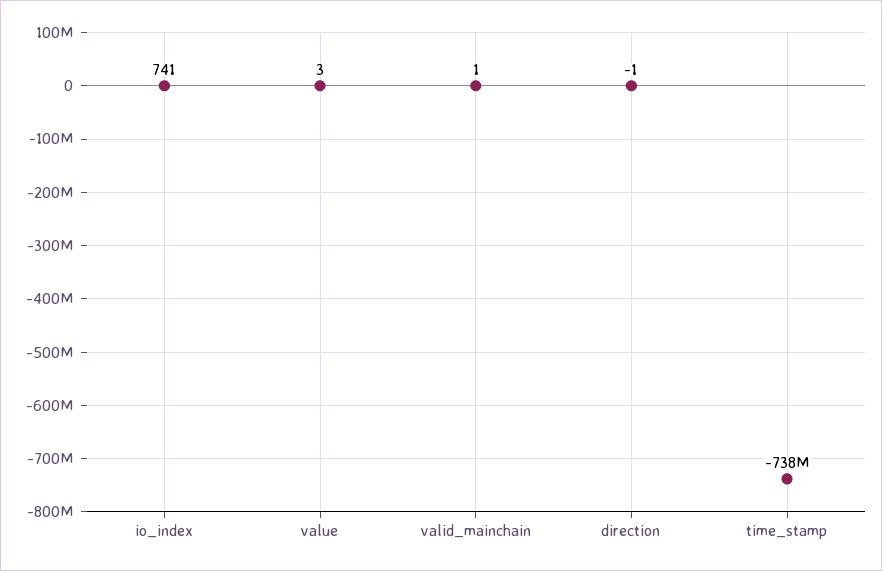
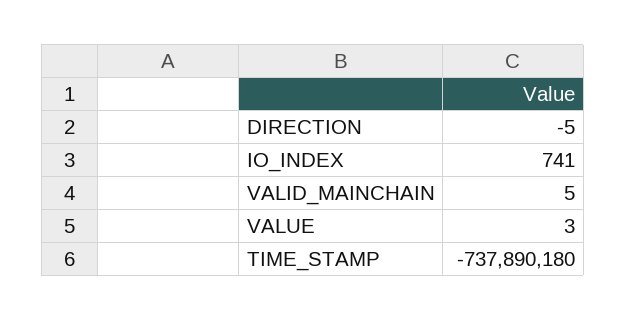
  {
    "io_index": 741,
    "value": 3,
-   "valid_mainchain": 1,
+   "valid_mainchain": 5,
-   "direction": -1,
+   "direction": -5,
    "time_stamp": -737890180
  }

